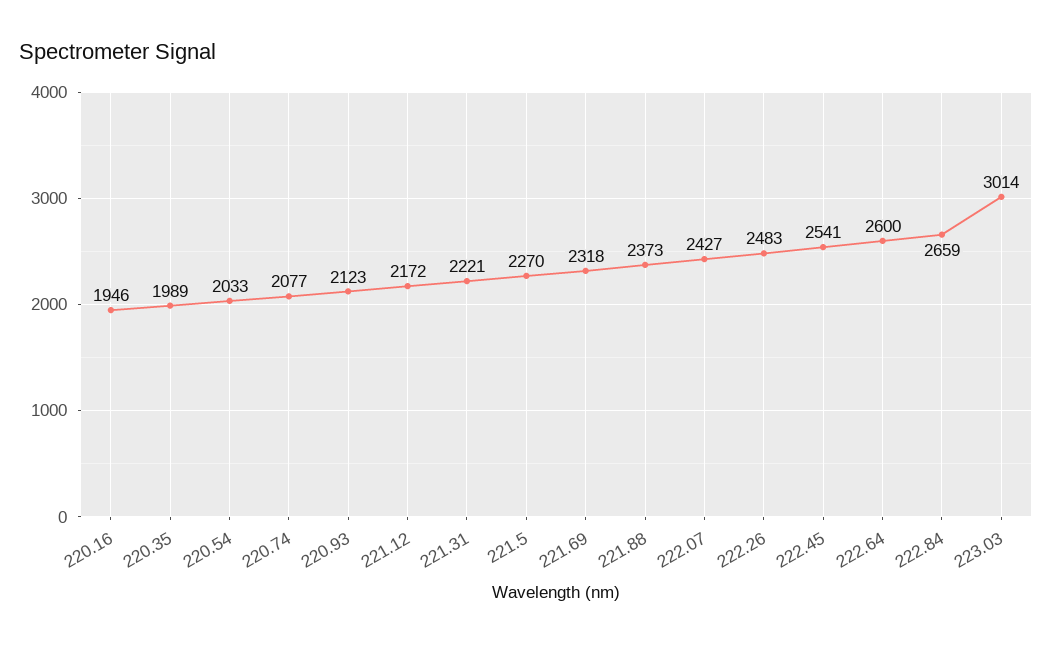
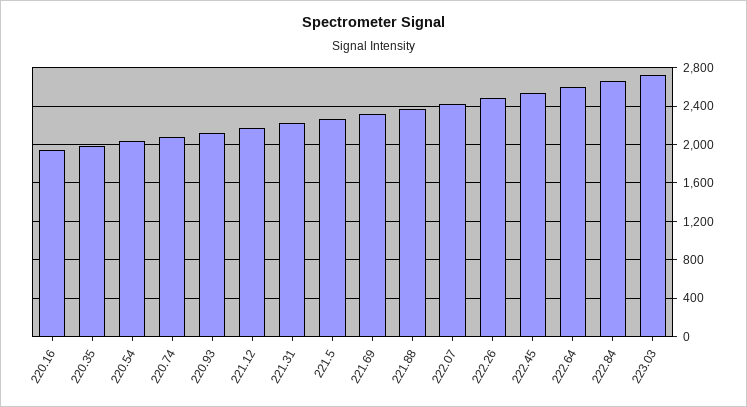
  {
    "220.16": 1946,
    "220.35": 1989,
    "220.54": 2033,
    "220.74": 2077,
    "220.93": 2123,
    "221.12": 2172,
    "221.31": 2221,
    "221.5": 2270,
    "221.69": 2318,
    "221.88": 2373,
    "222.07": 2427,
    "222.26": 2483,
    "222.45": 2541,
    "222.64": 2600,
    "222.84": 2659,
-   "223.03": 3014
+   "223.03": 2700
  }

